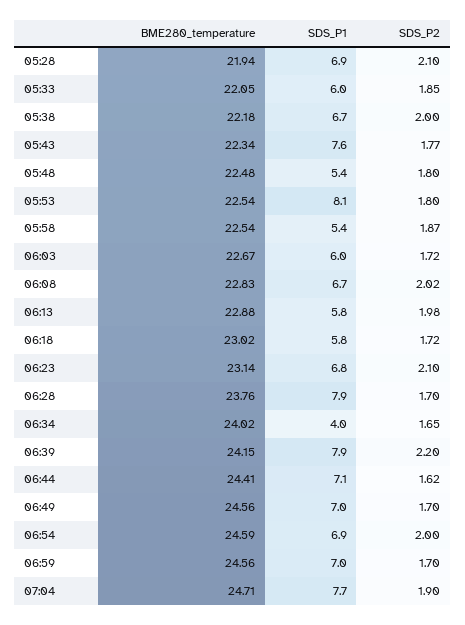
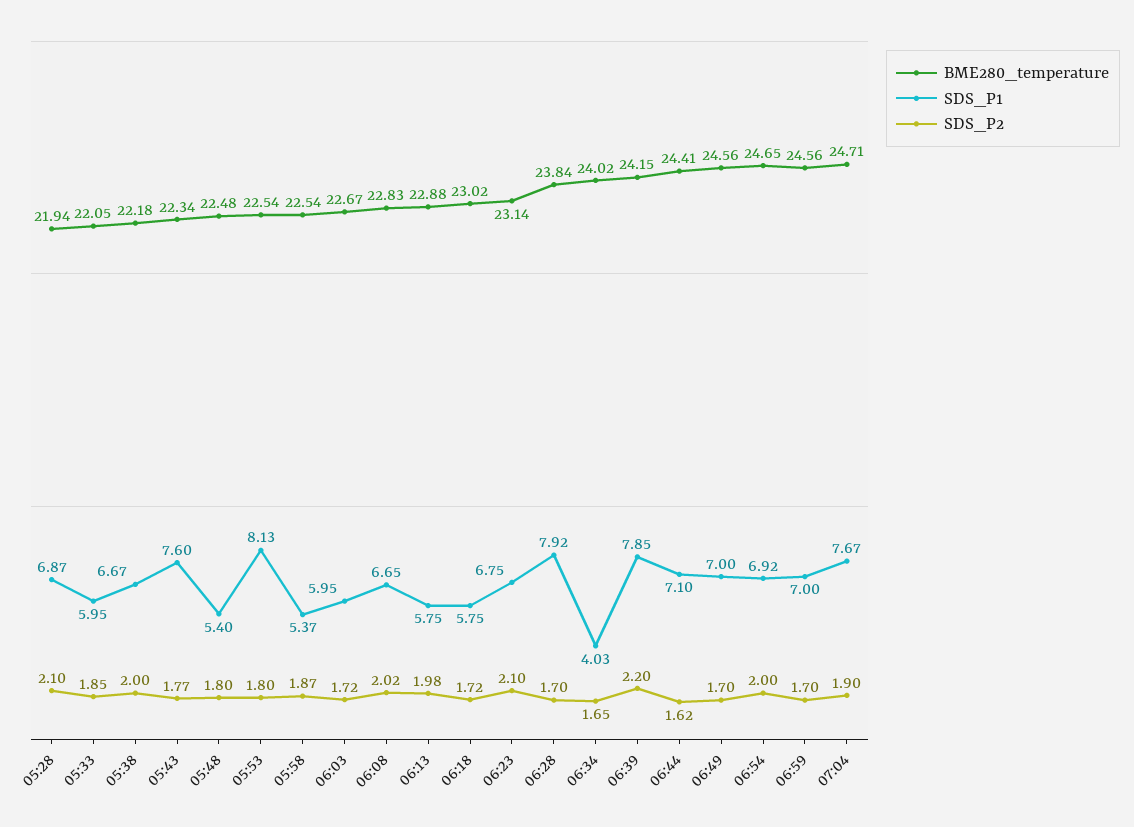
  {
    "BME280_temperature": {
      "05:28": 21.94,
      "05:33": 22.05,
      "05:38": 22.18,
      "05:43": 22.34,
      "05:48": 22.48,
      "05:53": 22.54,
      "05:58": 22.54,
      "06:03": 22.67,
      "06:08": 22.83,
      "06:13": 22.88,
      "06:18": 23.02,
      "06:23": 23.14,
-     "06:28": 23.76,
+     "06:28": 23.84,
      "06:34": 24.02,
      "06:39": 24.15,
      "06:44": 24.41,
      "06:49": 24.56,
-     "06:54": 24.59,
+     "06:54": 24.65,
      "06:59": 24.56,
      "07:04": 24.71
    },
    "SDS_P1": {
      "05:28": 6.87,
      "05:33": 5.95,
      "05:38": 6.67,
      "05:43": 7.6,
      "05:48": 5.4,
      "05:53": 8.13,
      "05:58": 5.37,
      "06:03": 5.95,
      "06:08": 6.65,
      "06:13": 5.75,
      "06:18": 5.75,
      "06:23": 6.75,
      "06:28": 7.92,
      "06:34": 4.03,
      "06:39": 7.85,
      "06:44": 7.1,
      "06:49": 7,
      "06:54": 6.92,
      "06:59": 7,
      "07:04": 7.67
    },
    "SDS_P2": {
      "05:28": 2.1,
      "05:33": 1.85,
      "05:38": 2,
      "05:43": 1.77,
      "05:48": 1.8,
      "05:53": 1.8,
      "05:58": 1.87,
      "06:03": 1.72,
      "06:08": 2.02,
      "06:13": 1.98,
      "06:18": 1.72,
      "06:23": 2.1,
      "06:28": 1.7,
      "06:34": 1.65,
      "06:39": 2.2,
      "06:44": 1.62,
      "06:49": 1.7,
      "06:54": 2,
      "06:59": 1.7,
      "07:04": 1.9
    }
  }

